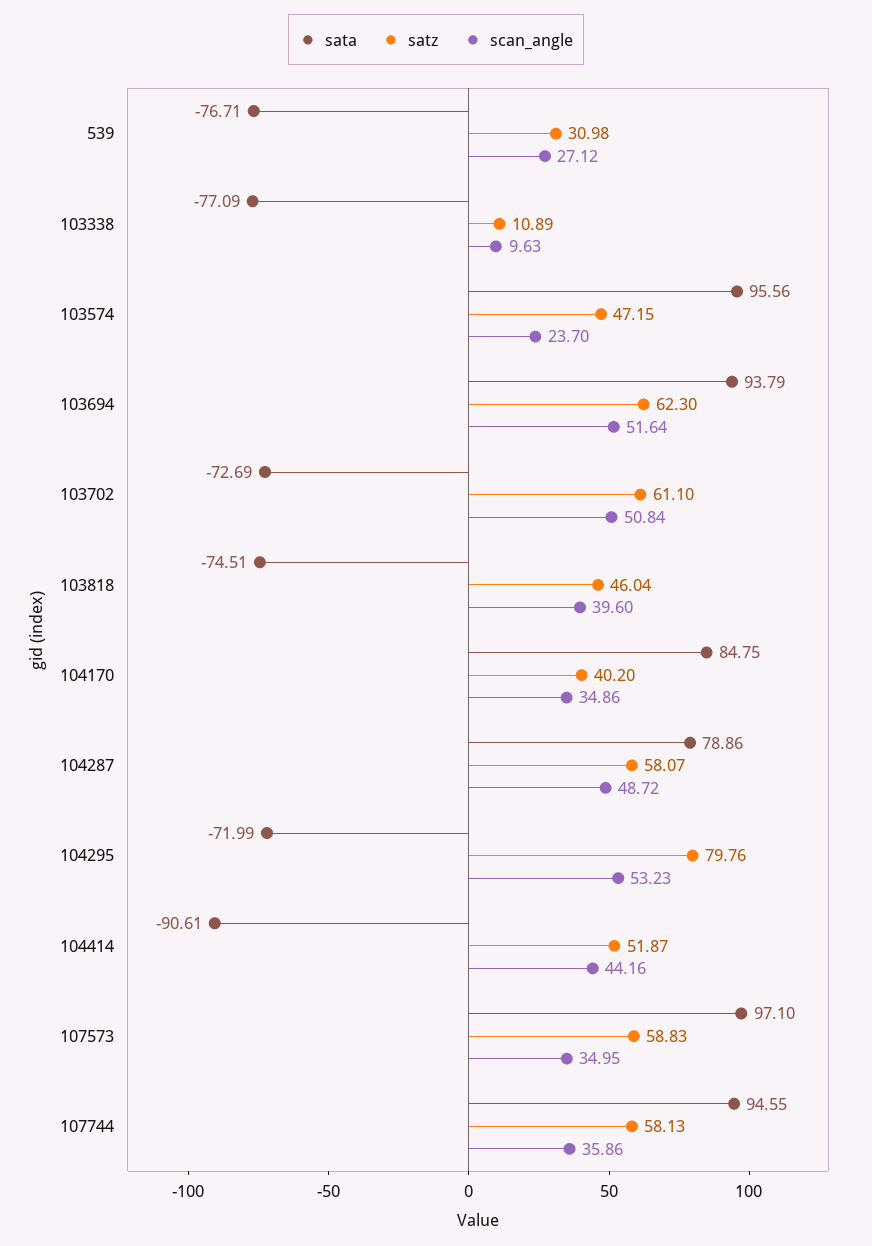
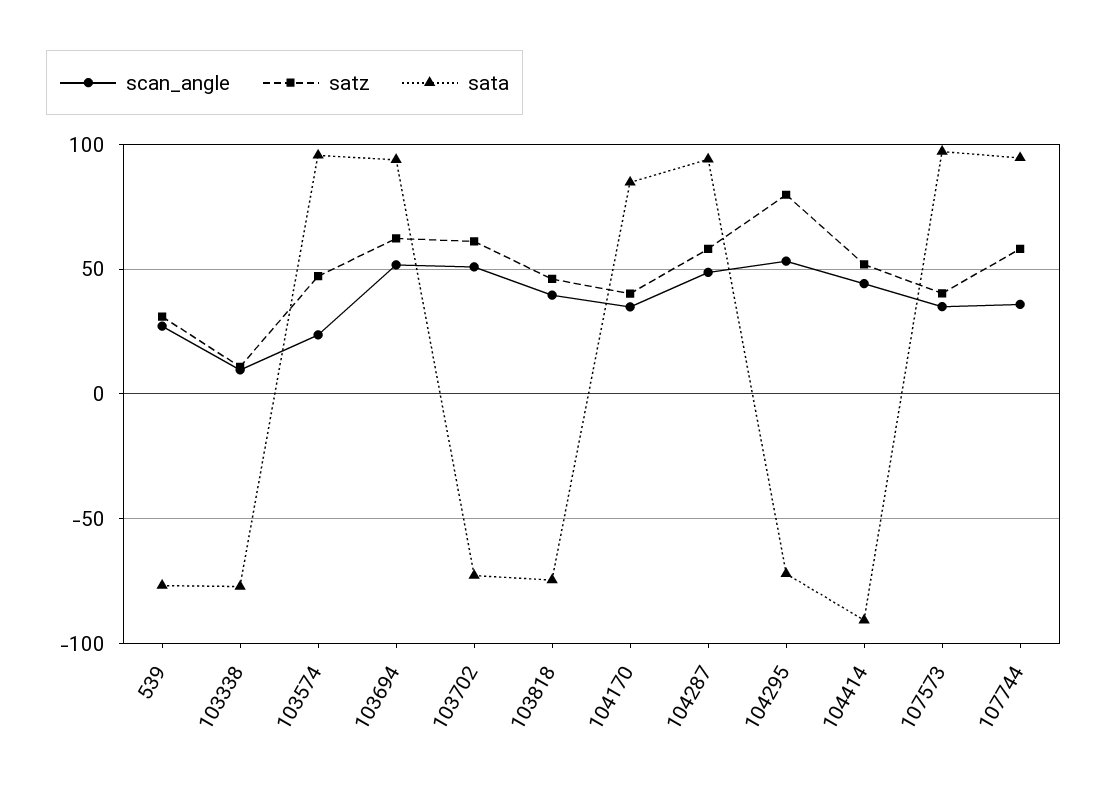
  {
    "sata": {
      "539": -76.71,
      "103338": -77.09,
      "103574": 95.56,
      "103694": 93.79,
      "103702": -72.69,
      "103818": -74.51,
      "104170": 84.75,
-     "104287": 78.86,
+     "104287": 95,
      "104295": -71.99,
      "104414": -90.61,
      "107573": 97.1,
      "107744": 94.55
    },
    "satz": {
      "539": 30.98,
      "103338": 10.89,
      "103574": 47.15,
      "103694": 62.3,
      "103702": 61.1,
      "103818": 46.04,
      "104170": 40.2,
      "104287": 58.07,
      "104295": 79.76,
      "104414": 51.87,
-     "107573": 58.83,
+     "107573": 40,
      "107744": 58.13
    },
    "scan_angle": {
      "539": 27.12,
      "103338": 9.63,
      "103574": 23.7,
      "103694": 51.64,
      "103702": 50.84,
      "103818": 39.6,
      "104170": 34.86,
      "104287": 48.72,
      "104295": 53.23,
      "104414": 44.16,
      "107573": 34.95,
      "107744": 35.86
    }
  }

